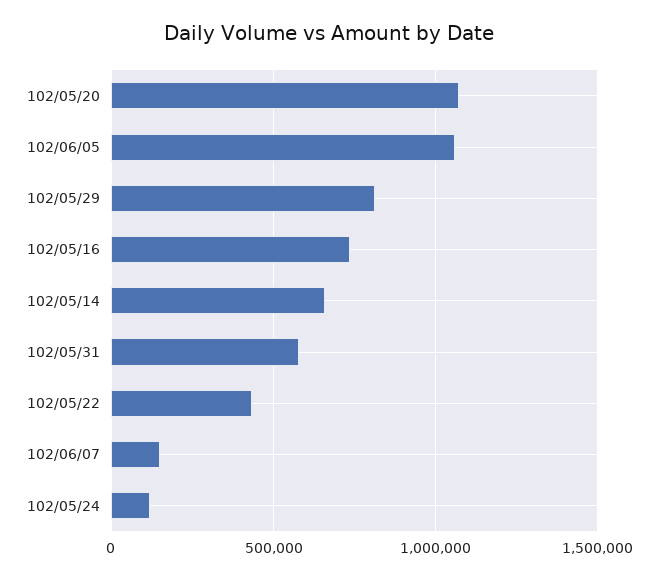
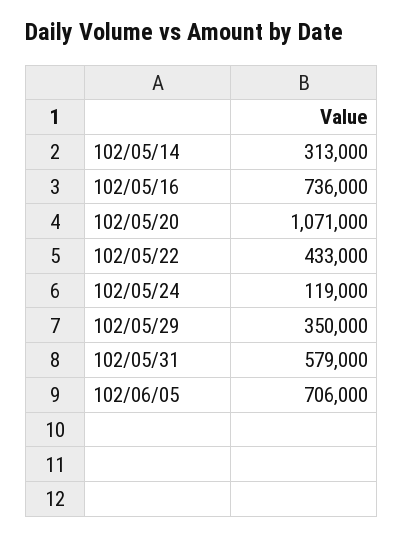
  {
    "102/05/20": 1071000,
-   "102/06/05": 1050000,
+   "102/06/05": 706000,
-   "102/05/29": 800000,
+   "102/05/29": 350000,
    "102/05/16": 736000,
-   "102/05/14": 650000,
+   "102/05/14": 313000,
    "102/05/31": 579000,
    "102/05/22": 433000,
-   "102/06/07": 150000,
    "102/05/24": 119000
  }

